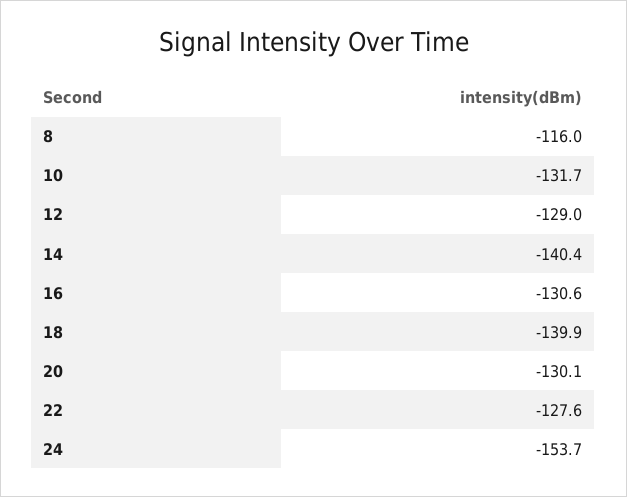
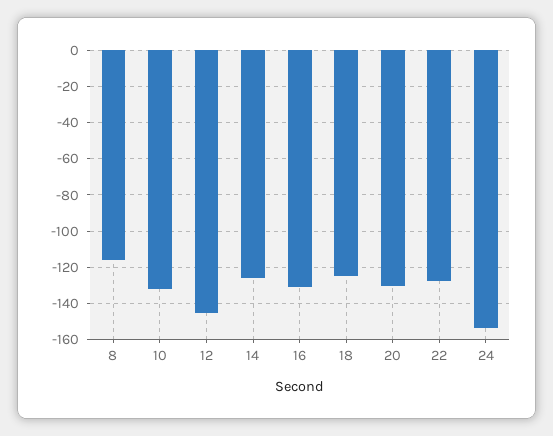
  {
    "8": -116,
    "10": -131.7,
-   "12": -129,
+   "12": -145,
-   "14": -140.4,
+   "14": -125,
    "16": -130.6,
-   "18": -139.9,
+   "18": -125,
    "20": -130.1,
    "22": -127.6,
    "24": -153.7
  }

